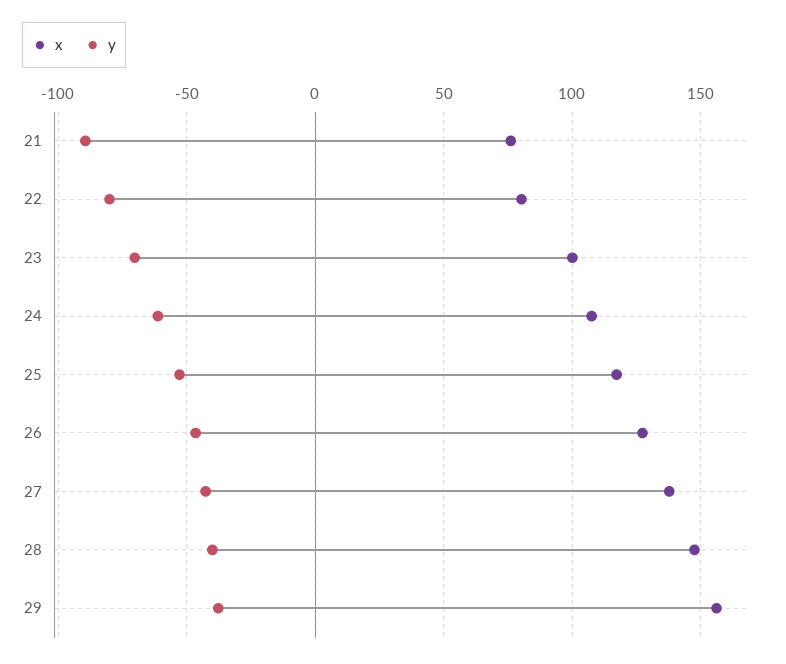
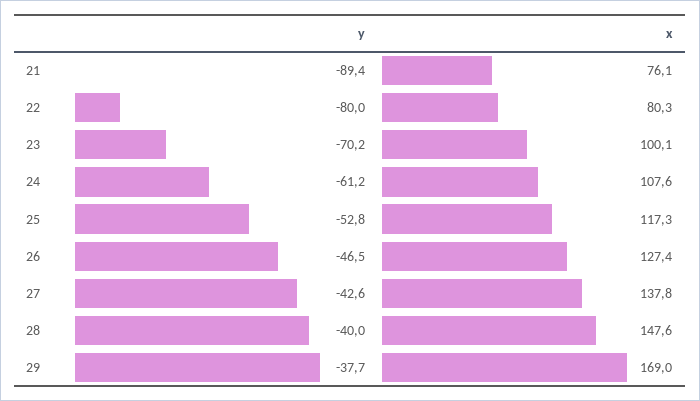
  {
    "x": {
      "21": 76.1,
      "22": 80.3,
      "23": 100.1,
      "24": 107.6,
      "25": 117.3,
      "26": 127.4,
      "27": 137.8,
      "28": 147.6,
-     "29": 155
+     "29": 169
    },
    "y": {
      "21": -89.4,
      "22": -80,
      "23": -70.2,
      "24": -61.2,
      "25": -52.8,
      "26": -46.5,
      "27": -42.6,
      "28": -40,
      "29": -37.7
    }
  }

